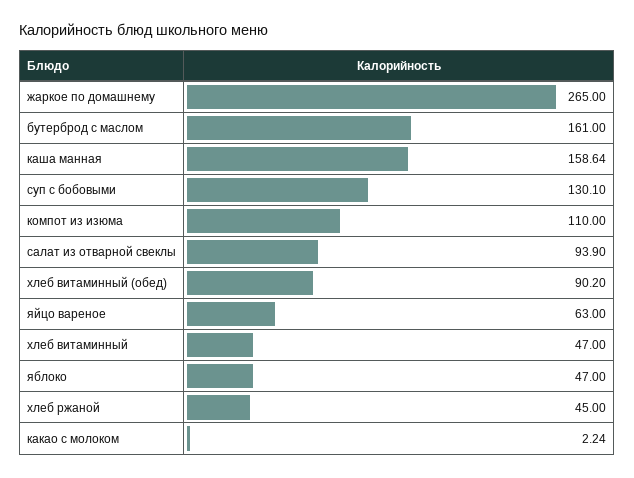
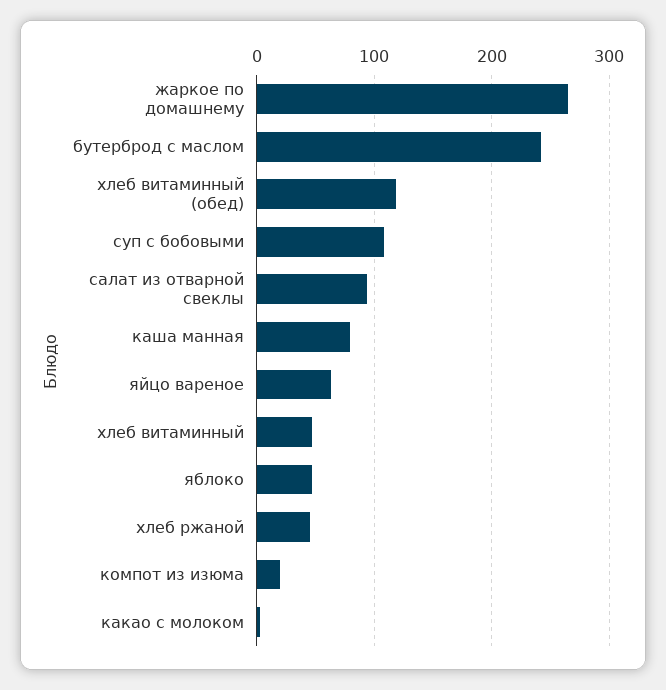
  {
    "жаркое по домашнему": 265,
-   "бутерброд с маслом": 161,
+   "бутерброд с маслом": 240,
-   "каша манная": 158.64,
+   "каша манная": 80,
-   "суп с бобовыми": 130.1,
+   "суп с бобовыми": 110,
-   "компот из изюма": 110,
+   "компот из изюма": 20,
    "салат из отварной свеклы": 93.9,
-   "хлеб витаминный (обед)": 90.2,
+   "хлеб витаминный (обед)": 120,
    "яйцо вареное": 63,
    "хлеб витаминный": 47,
    "яблоко": 47,
    "хлеб ржаной": 45,
    "какао с молоком": 2.24
  }

